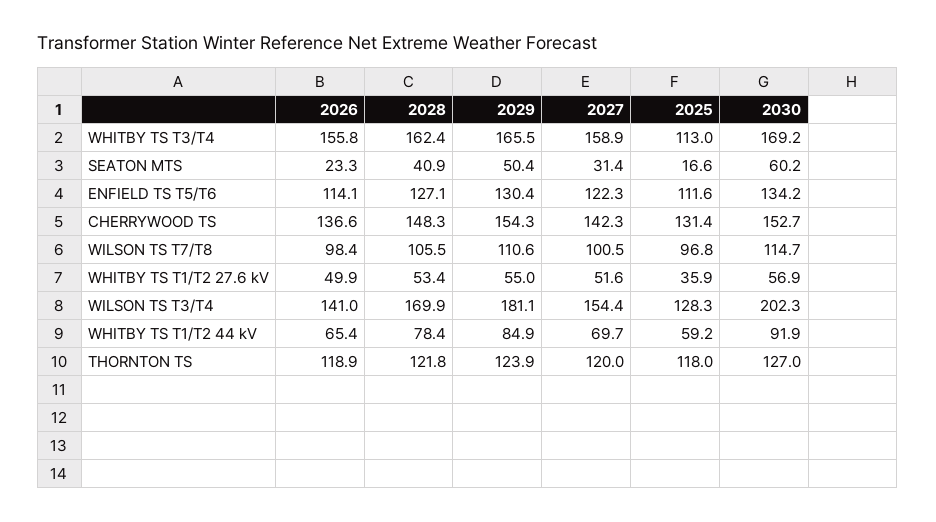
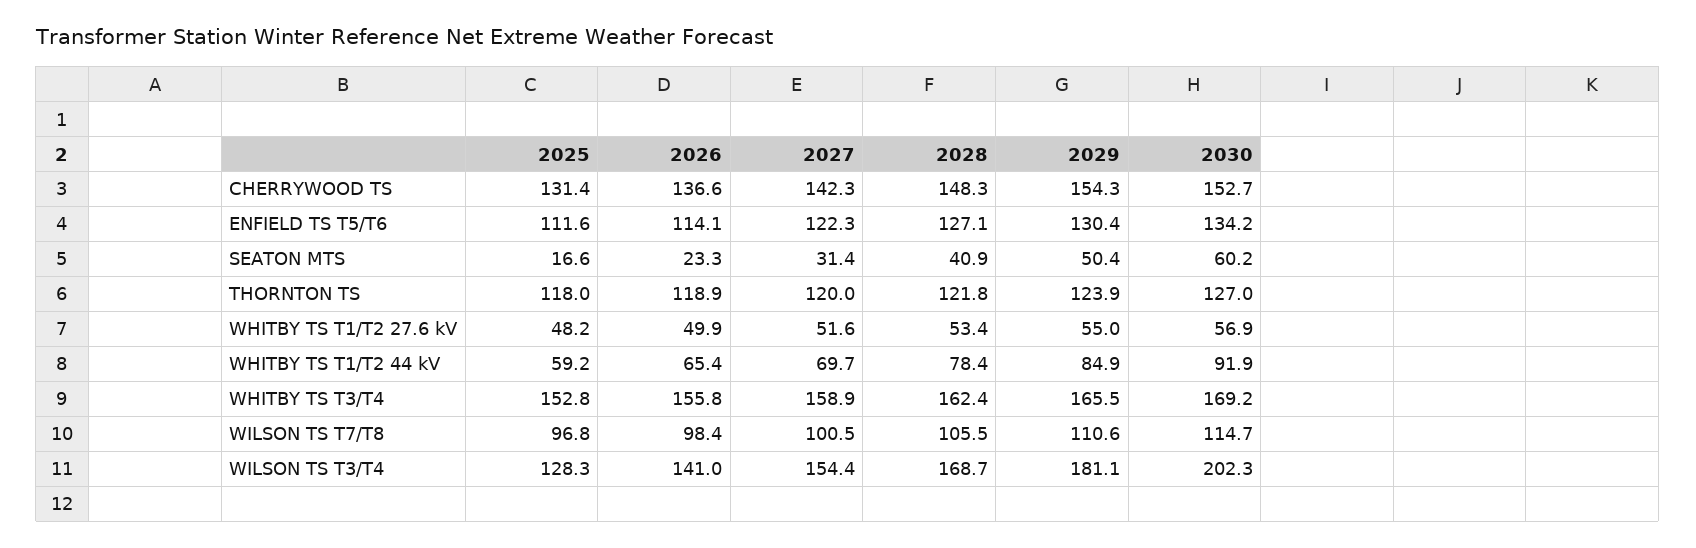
  {
    "2026": {
      "WHITBY TS T3/T4": 155.8,
      "SEATON MTS": 23.3,
      "ENFIELD TS T5/T6": 114.1,
      "CHERRYWOOD TS": 136.6,
      "WILSON TS T7/T8": 98.4,
      "WHITBY TS T1/T2 27.6 kV": 49.9,
      "WILSON TS T3/T4": 141,
      "WHITBY TS T1/T2 44 kV": 65.4,
      "THORNTON TS": 118.9
    },
    "2028": {
      "WHITBY TS T3/T4": 162.4,
      "SEATON MTS": 40.9,
      "ENFIELD TS T5/T6": 127.1,
      "CHERRYWOOD TS": 148.3,
      "WILSON TS T7/T8": 105.5,
      "WHITBY TS T1/T2 27.6 kV": 53.4,
-     "WILSON TS T3/T4": 169.9,
+     "WILSON TS T3/T4": 168.7,
      "WHITBY TS T1/T2 44 kV": 78.4,
      "THORNTON TS": 121.8
    },
    "2029": {
      "WHITBY TS T3/T4": 165.5,
      "SEATON MTS": 50.4,
      "ENFIELD TS T5/T6": 130.4,
      "CHERRYWOOD TS": 154.3,
      "WILSON TS T7/T8": 110.6,
      "WHITBY TS T1/T2 27.6 kV": 55,
      "WILSON TS T3/T4": 181.1,
      "WHITBY TS T1/T2 44 kV": 84.9,
      "THORNTON TS": 123.9
    },
    "2027": {
      "WHITBY TS T3/T4": 158.9,
      "SEATON MTS": 31.4,
      "ENFIELD TS T5/T6": 122.3,
      "CHERRYWOOD TS": 142.3,
      "WILSON TS T7/T8": 100.5,
      "WHITBY TS T1/T2 27.6 kV": 51.6,
      "WILSON TS T3/T4": 154.4,
      "WHITBY TS T1/T2 44 kV": 69.7,
      "THORNTON TS": 120
    },
    "2025": {
-     "WHITBY TS T3/T4": 113,
+     "WHITBY TS T3/T4": 152.8,
      "SEATON MTS": 16.6,
      "ENFIELD TS T5/T6": 111.6,
      "CHERRYWOOD TS": 131.4,
      "WILSON TS T7/T8": 96.8,
-     "WHITBY TS T1/T2 27.6 kV": 35.9,
+     "WHITBY TS T1/T2 27.6 kV": 48.2,
      "WILSON TS T3/T4": 128.3,
      "WHITBY TS T1/T2 44 kV": 59.2,
      "THORNTON TS": 118
    },
    "2030": {
      "WHITBY TS T3/T4": 169.2,
      "SEATON MTS": 60.2,
      "ENFIELD TS T5/T6": 134.2,
      "CHERRYWOOD TS": 152.7,
      "WILSON TS T7/T8": 114.7,
      "WHITBY TS T1/T2 27.6 kV": 56.9,
      "WILSON TS T3/T4": 202.3,
      "WHITBY TS T1/T2 44 kV": 91.9,
      "THORNTON TS": 127
    }
  }

